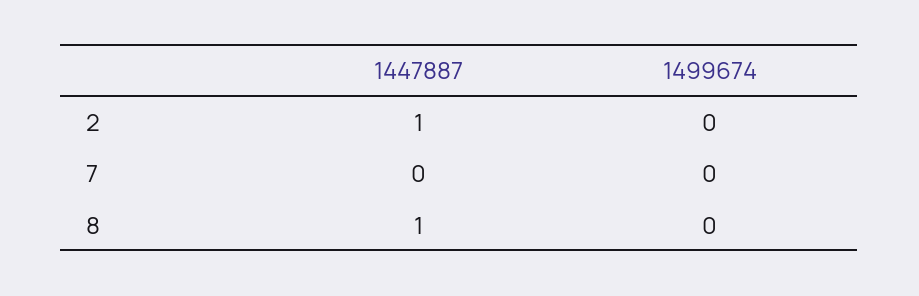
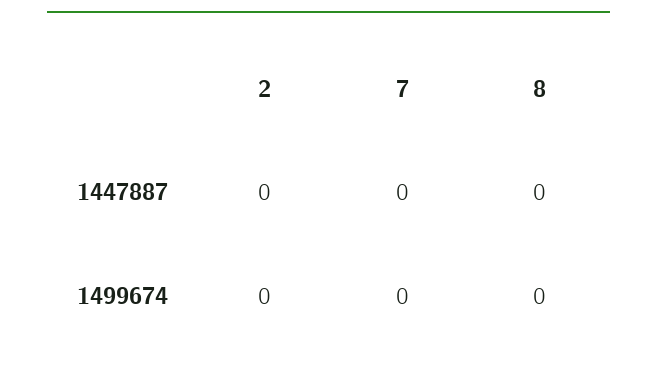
  {
    "1447887": {
-     "2": 1,
+     "2": 0,
      "7": 0,
-     "8": 1
+     "8": 0
    },
    "1499674": {
      "2": 0,
      "7": 0,
      "8": 0
    }
  }

